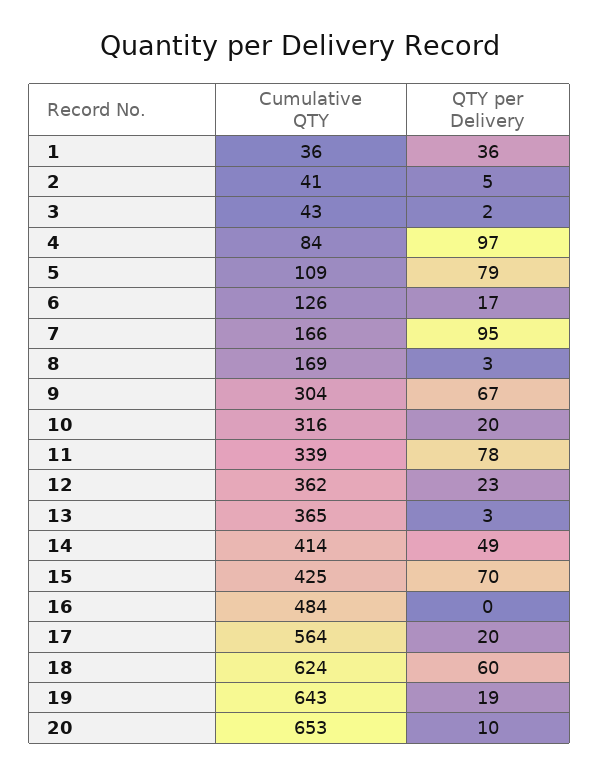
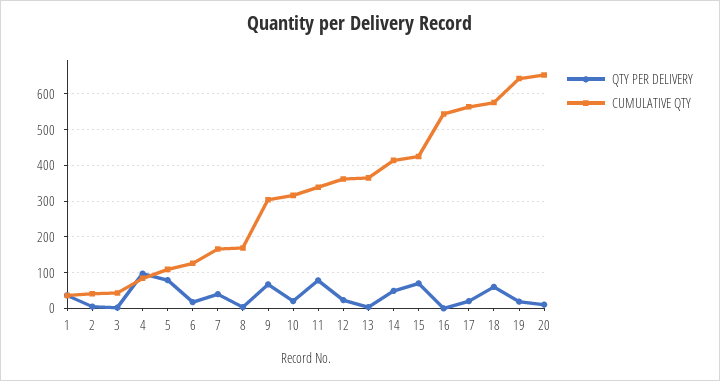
  {
    "Cumulative QTY": {
      "1": 36,
      "2": 41,
      "3": 43,
      "4": 84,
      "5": 109,
      "6": 126,
      "7": 166,
      "8": 169,
      "9": 304,
      "10": 316,
      "11": 339,
      "12": 362,
      "13": 365,
      "14": 414,
      "15": 425,
-     "16": 484,
+     "16": 540,
      "17": 564,
-     "18": 624,
+     "18": 580,
      "19": 643,
      "20": 653
    },
    "QTY per Delivery": {
      "1": 36,
      "2": 5,
      "3": 2,
      "4": 97,
      "5": 79,
      "6": 17,
-     "7": 95,
+     "7": 40,
      "8": 3,
      "9": 67,
      "10": 20,
      "11": 78,
      "12": 23,
      "13": 3,
      "14": 49,
      "15": 70,
      "16": 0,
      "17": 20,
      "18": 60,
      "19": 19,
      "20": 10
    }
  }

